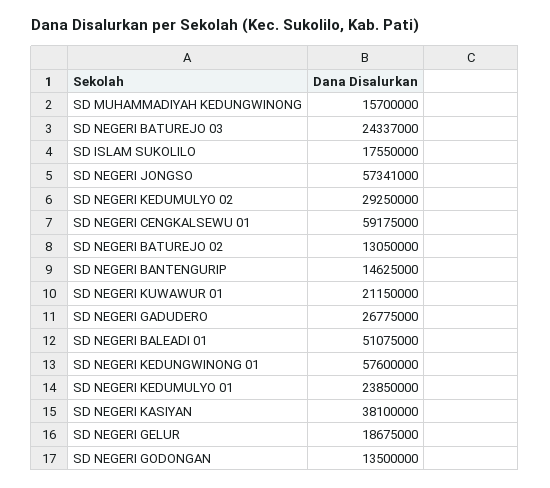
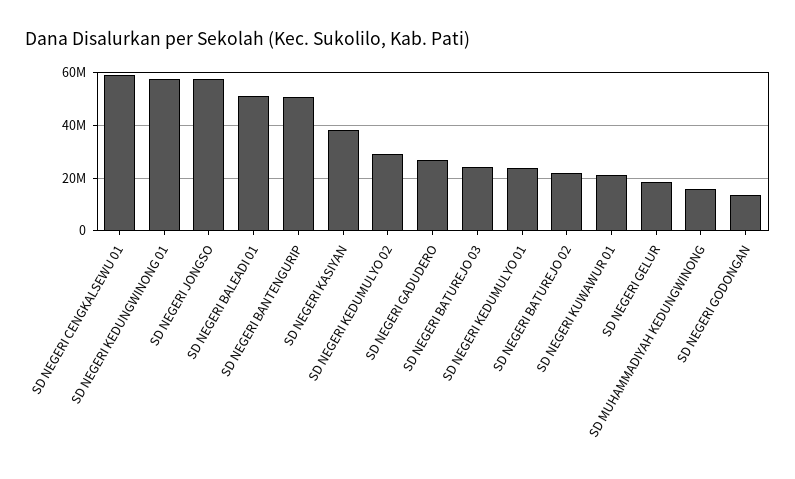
  {
    "SD MUHAMMADIYAH KEDUNGWINONG": 15700000,
    "SD NEGERI BATUREJO 03": 24337000,
-   "SD ISLAM SUKOLILO": 17550000,
    "SD NEGERI JONGSO": 57341000,
    "SD NEGERI KEDUMULYO 02": 29250000,
    "SD NEGERI CENGKALSEWU 01": 59175000,
-   "SD NEGERI BATUREJO 02": 13050000,
+   "SD NEGERI BATUREJO 02": 22500000,
-   "SD NEGERI BANTENGURIP": 14625000,
+   "SD NEGERI BANTENGURIP": 50000000,
    "SD NEGERI KUWAWUR 01": 21150000,
    "SD NEGERI GADUDERO": 26775000,
    "SD NEGERI BALEADI 01": 51075000,
    "SD NEGERI KEDUNGWINONG 01": 57600000,
    "SD NEGERI KEDUMULYO 01": 23850000,
    "SD NEGERI KASIYAN": 38100000,
    "SD NEGERI GELUR": 18675000,
    "SD NEGERI GODONGAN": 13500000
  }

